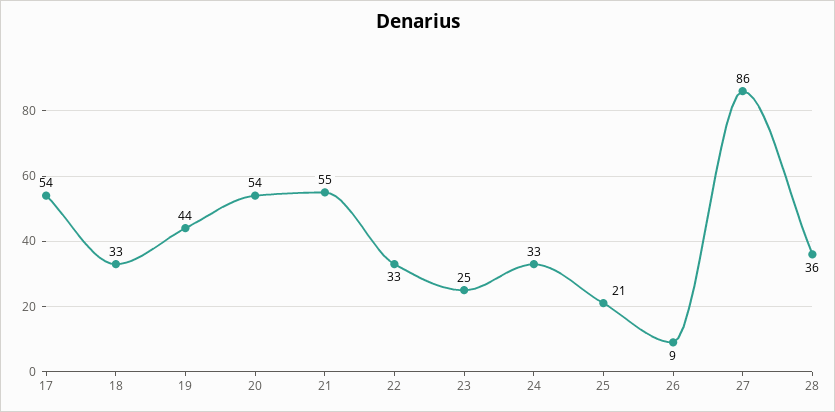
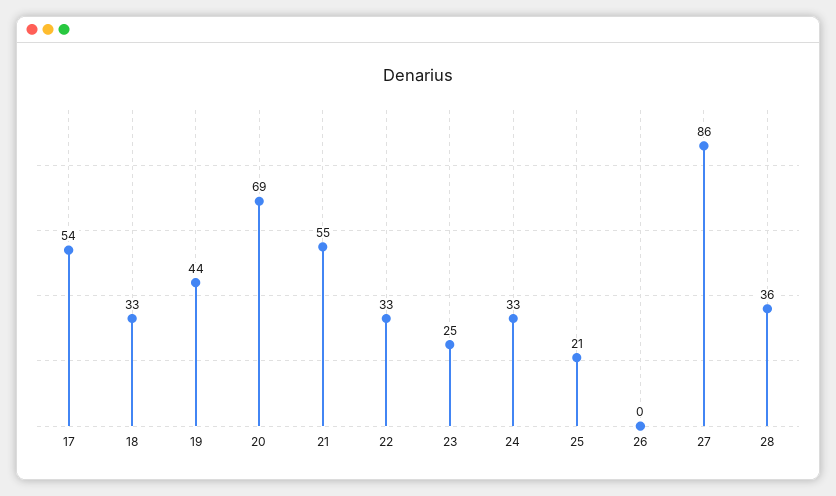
  {
    "17": 54,
    "18": 33,
    "19": 44,
-   "20": 54,
+   "20": 69,
    "21": 55,
    "22": 33,
    "23": 25,
    "24": 33,
    "25": 21,
-   "26": 9,
+   "26": 0,
    "27": 86,
    "28": 36
  }

